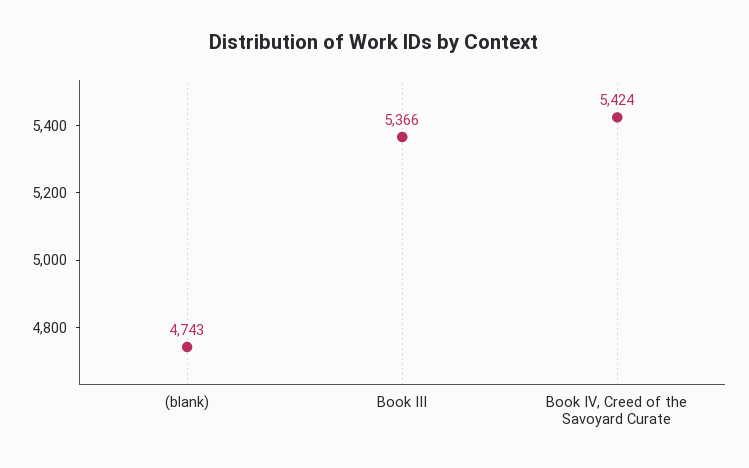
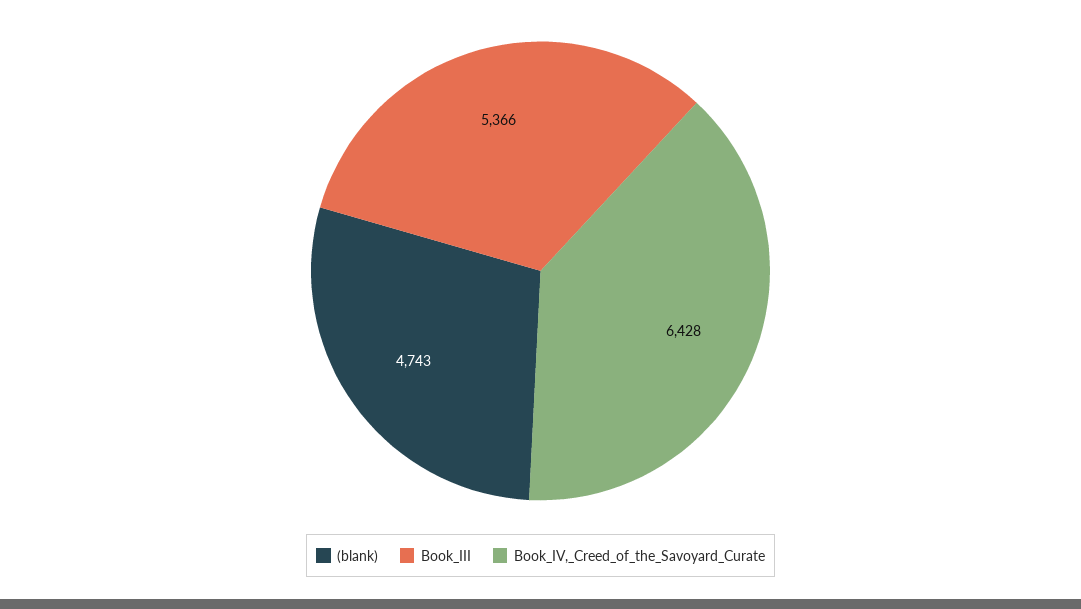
  {
    "(blank)": 4743,
    "Book III": 5366,
-   "Book IV, Creed of the Savoyard Curate": 5424
+   "Book IV, Creed of the Savoyard Curate": 6428
  }

